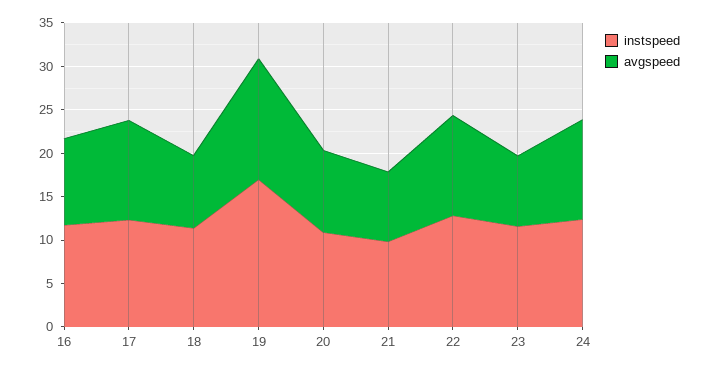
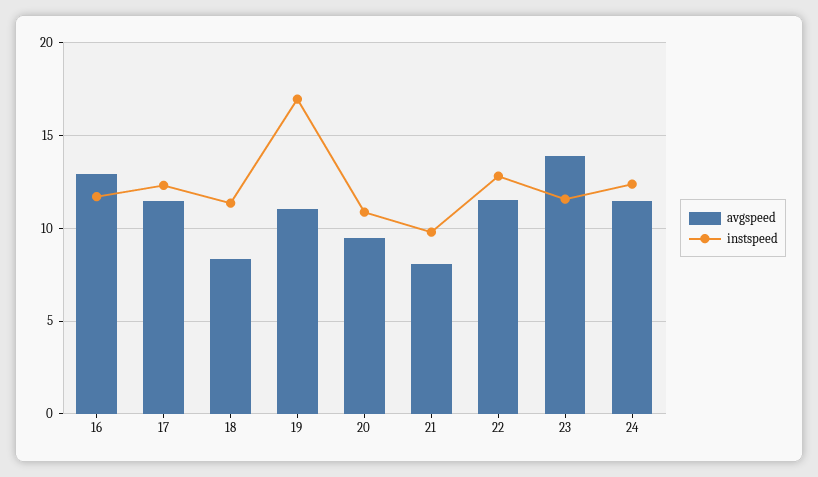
  {
    "instspeed": {
      "16": 11.5,
      "17": 12.5,
      "18": 11.5,
      "19": 17,
      "20": 11,
      "21": 10,
      "22": 13,
      "23": 11.5,
      "24": 12.5
    },
    "avgspeed": {
-     "16": 10,
+     "16": 13,
      "17": 11.5,
      "18": 8.5,
-     "19": 14,
+     "19": 11,
      "20": 9.5,
      "21": 8,
      "22": 11.5,
-     "23": 8,
+     "23": 14,
      "24": 11.5
    }
  }

